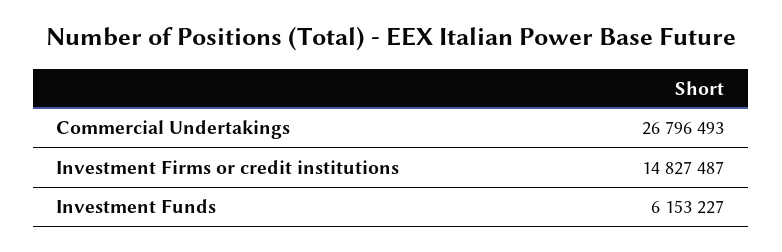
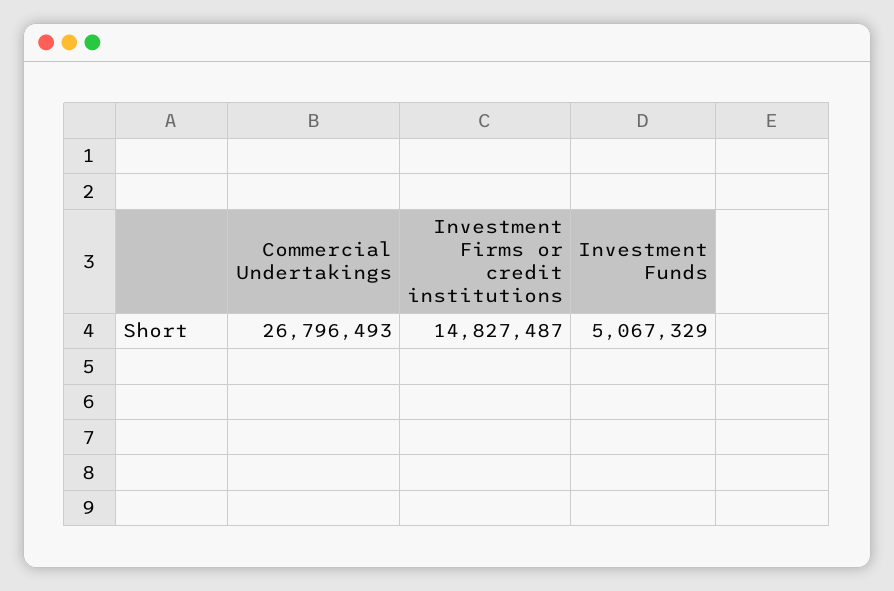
  {
    "Commercial Undertakings": 26796493,
    "Investment Firms or credit institutions": 14827487,
-   "Investment Funds": 6153227
+   "Investment Funds": 5067329
  }

